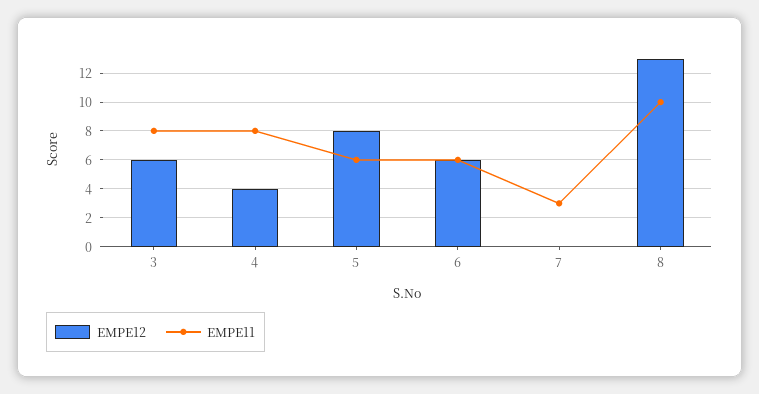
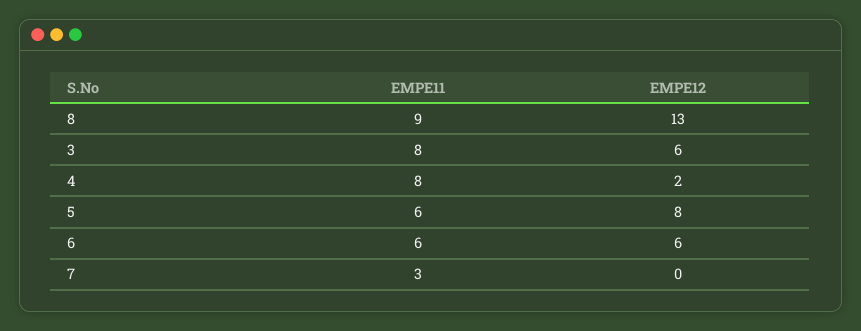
  {
    "EMPE12": {
      "3": 6,
-     "4": 4,
+     "4": 2,
      "5": 8,
      "6": 6,
      "7": 0,
      "8": 13
    },
    "EMPE11": {
      "3": 8,
      "4": 8,
      "5": 6,
      "6": 6,
      "7": 3,
-     "8": 10
+     "8": 9
    }
  }

